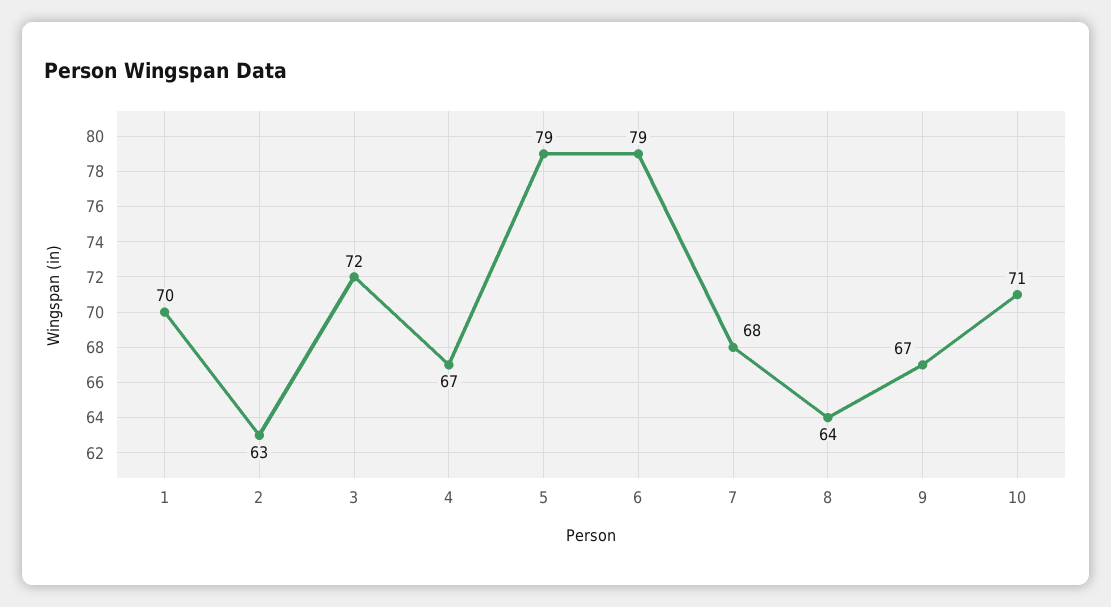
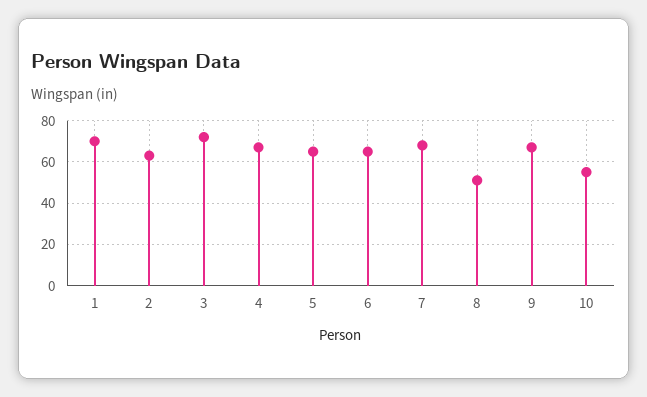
  {
    "1": 70,
    "2": 63,
    "3": 72,
    "4": 67,
-   "5": 79,
+   "5": 65,
-   "6": 79,
+   "6": 65,
    "7": 68,
-   "8": 64,
+   "8": 50,
    "9": 67,
-   "10": 71
+   "10": 55
  }

